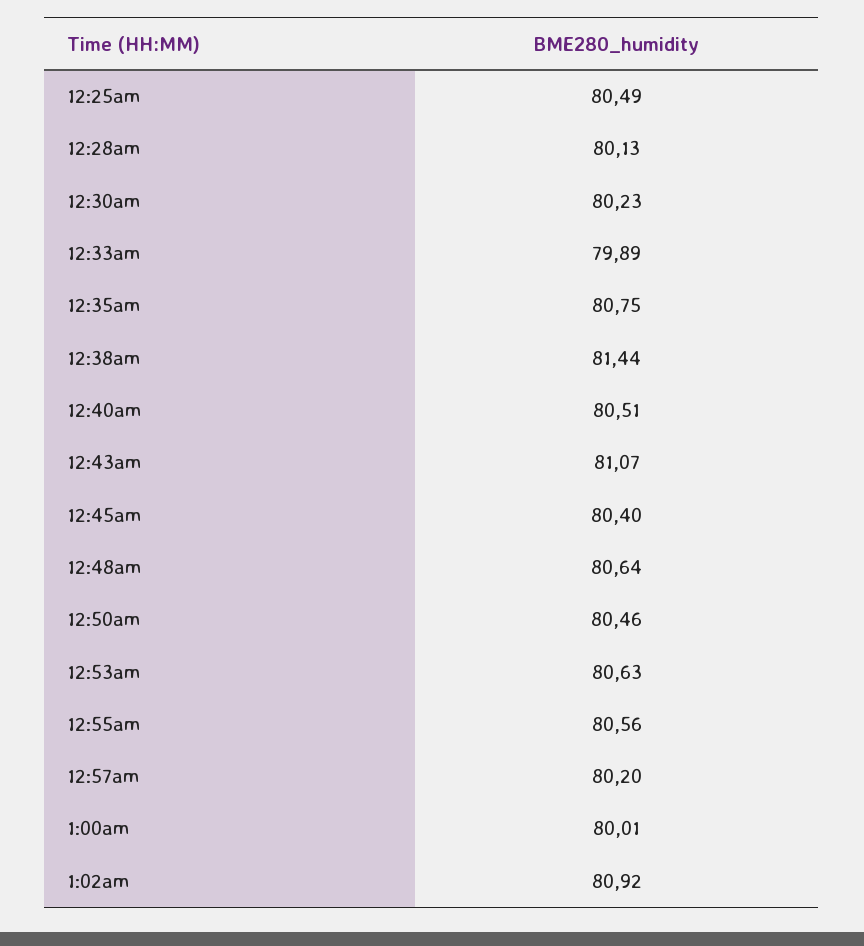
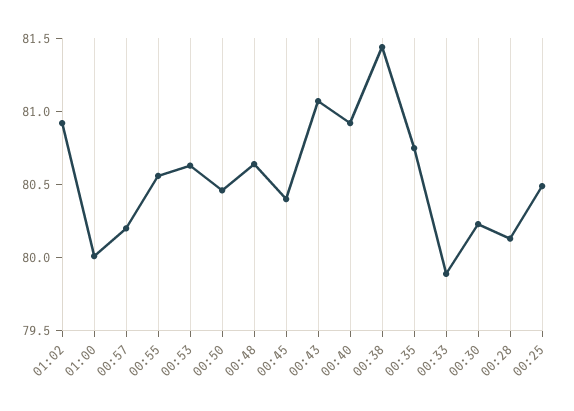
  {
    "12:25am": 80.49,
    "12:28am": 80.13,
    "12:30am": 80.23,
    "12:33am": 79.89,
    "12:35am": 80.75,
    "12:38am": 81.44,
-   "12:40am": 80.51,
+   "12:40am": 80.9,
    "12:43am": 81.07,
    "12:45am": 80.4,
    "12:48am": 80.64,
    "12:50am": 80.46,
    "12:53am": 80.63,
    "12:55am": 80.56,
    "12:57am": 80.2,
    "1:00am": 80.01,
    "1:02am": 80.92
  }

